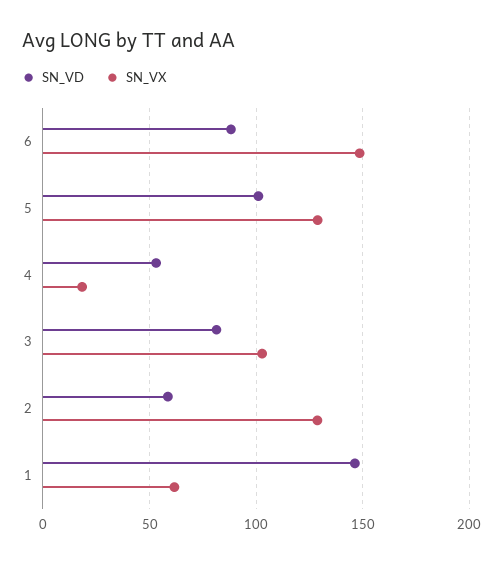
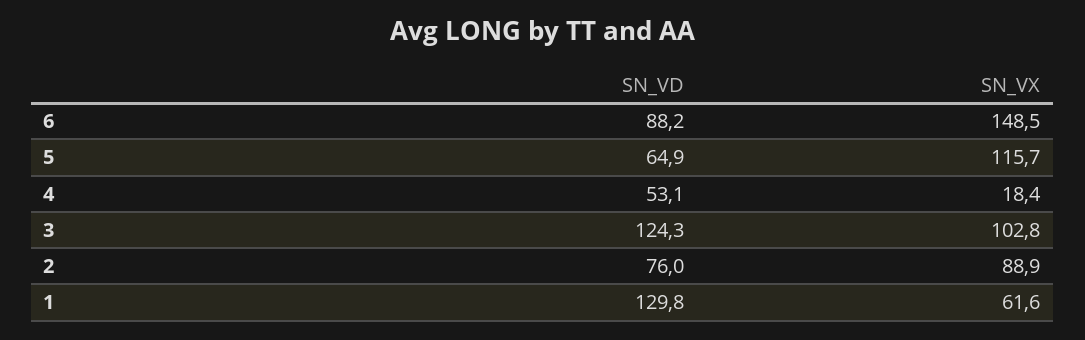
  {
    "SN_VD": {
      "6": 88.2,
-     "5": 100,
+     "5": 64.9,
      "4": 53.1,
-     "3": 80,
+     "3": 124.3,
-     "2": 60,
+     "2": 76,
-     "1": 145
+     "1": 129.8
    },
    "SN_VX": {
      "6": 148.5,
-     "5": 130,
+     "5": 115.7,
      "4": 18.4,
      "3": 102.8,
-     "2": 130,
+     "2": 88.9,
      "1": 61.6
    }
  }

